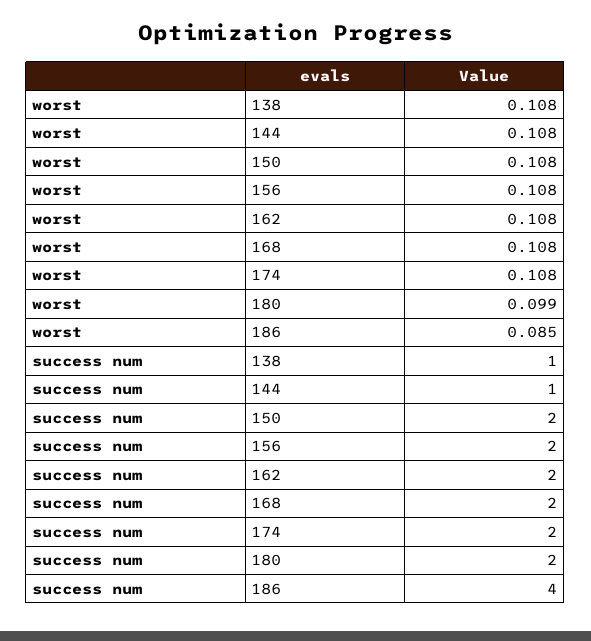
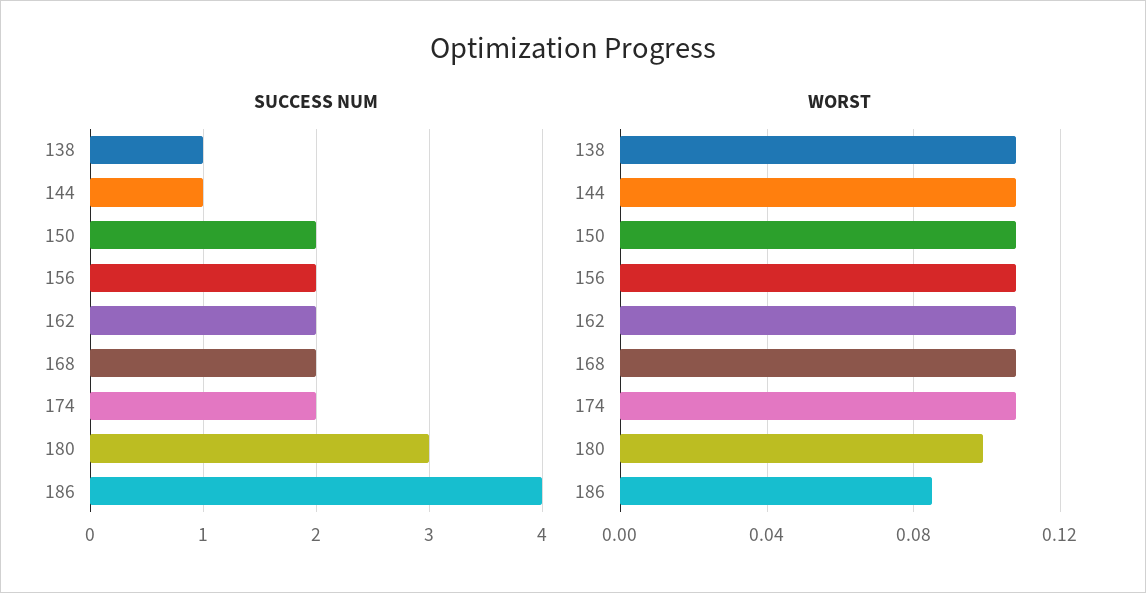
  {
    "worst": {
      "138": 0.108,
      "144": 0.108,
      "150": 0.108,
      "156": 0.108,
      "162": 0.108,
      "168": 0.108,
      "174": 0.108,
      "180": 0.099,
      "186": 0.085
    },
    "success num": {
      "138": 1,
      "144": 1,
      "150": 2,
      "156": 2,
      "162": 2,
      "168": 2,
      "174": 2,
-     "180": 2,
+     "180": 3,
      "186": 4
    }
  }

